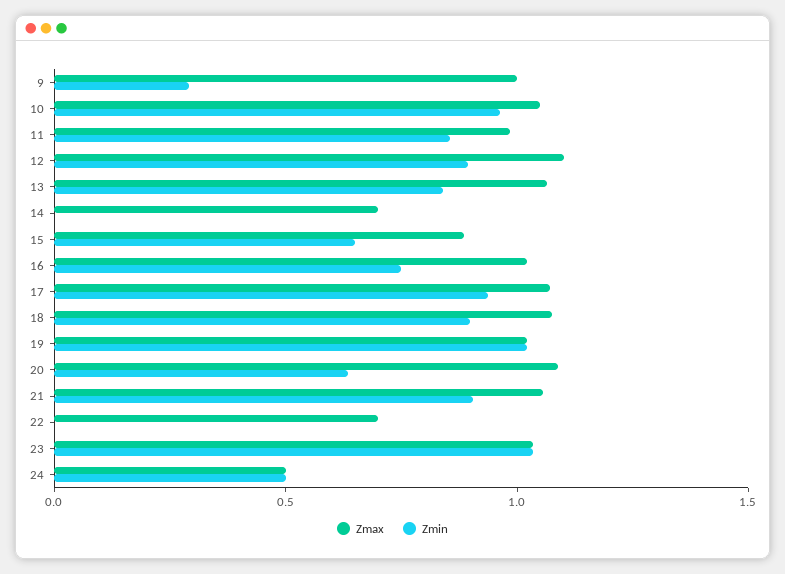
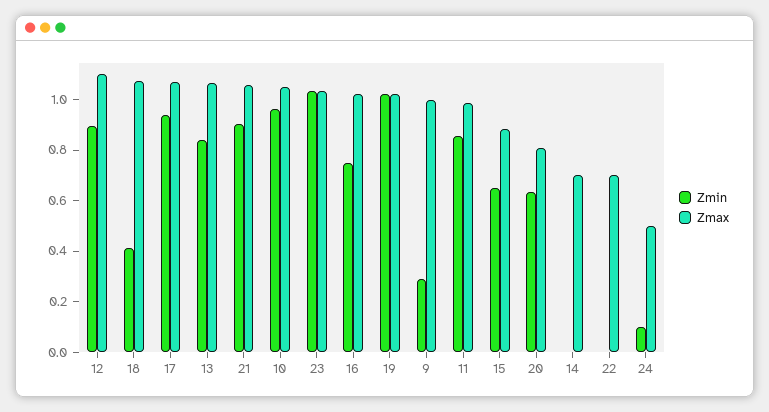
  {
    "Zmax": {
      "9": 1,
      "10": 1.05,
      "11": 1,
      "12": 1.1,
      "13": 1.05,
      "14": 0.7,
      "15": 0.9,
      "16": 1,
      "17": 1.05,
      "18": 1.1,
      "19": 1,
-     "20": 1.1,
+     "20": 0.8,
      "21": 1.05,
      "22": 0.7,
      "23": 1.05,
      "24": 0.5
    },
    "Zmin": {
      "9": 0.3,
      "10": 0.95,
      "11": 0.85,
      "12": 0.9,
      "13": 0.85,
      "14": 0,
      "15": 0.65,
      "16": 0.75,
      "17": 0.95,
-     "18": 0.9,
+     "18": 0.4,
      "19": 1,
      "20": 0.65,
      "21": 0.9,
      "22": 0,
      "23": 1.05,
-     "24": 0.5
+     "24": 0.1
    }
  }

